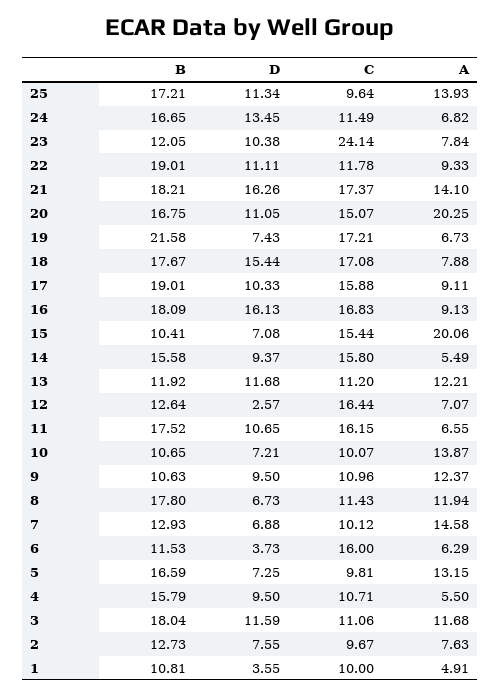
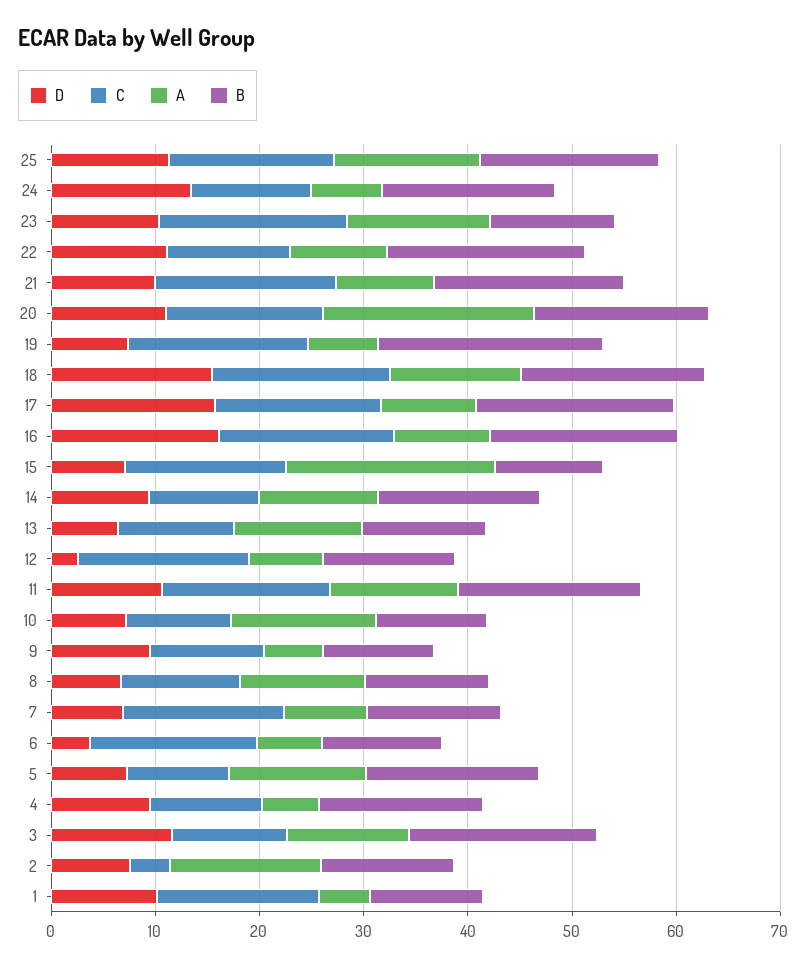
  {
    "B": {
      "25": 17.21,
      "24": 16.65,
      "23": 12.05,
      "22": 19.01,
      "21": 18.21,
      "20": 16.75,
      "19": 21.58,
      "18": 17.67,
      "17": 19.01,
      "16": 18.09,
      "15": 10.41,
      "14": 15.58,
      "13": 11.92,
      "12": 12.64,
      "11": 17.52,
      "10": 10.65,
      "9": 10.63,
-     "8": 17.8,
+     "8": 12,
      "7": 12.93,
      "6": 11.53,
      "5": 16.59,
      "4": 15.79,
      "3": 18.04,
      "2": 12.73,
      "1": 10.81
    },
    "D": {
      "25": 11.34,
      "24": 13.45,
      "23": 10.38,
      "22": 11.11,
-     "21": 16.26,
+     "21": 10,
      "20": 11.05,
      "19": 7.43,
      "18": 15.44,
-     "17": 10.33,
+     "17": 16,
      "16": 16.13,
      "15": 7.08,
      "14": 9.37,
-     "13": 11.68,
+     "13": 6,
      "12": 2.57,
      "11": 10.65,
      "10": 7.21,
      "9": 9.5,
      "8": 6.73,
      "7": 6.88,
      "6": 3.73,
      "5": 7.25,
      "4": 9.5,
      "3": 11.59,
      "2": 7.55,
-     "1": 3.55
+     "1": 10
    },
    "C": {
-     "25": 9.64,
+     "25": 16,
      "24": 11.49,
-     "23": 24.14,
+     "23": 18,
      "22": 11.78,
      "21": 17.37,
      "20": 15.07,
      "19": 17.21,
      "18": 17.08,
      "17": 15.88,
      "16": 16.83,
      "15": 15.44,
-     "14": 15.8,
+     "14": 10,
      "13": 11.2,
      "12": 16.44,
      "11": 16.15,
      "10": 10.07,
      "9": 10.96,
      "8": 11.43,
-     "7": 10.12,
+     "7": 16,
      "6": 16,
      "5": 9.81,
      "4": 10.71,
      "3": 11.06,
-     "2": 9.67,
+     "2": 4,
-     "1": 10
+     "1": 16
    },
    "A": {
      "25": 13.93,
      "24": 6.82,
-     "23": 7.84,
+     "23": 14,
      "22": 9.33,
-     "21": 14.1,
+     "21": 10,
      "20": 20.25,
      "19": 6.73,
-     "18": 7.88,
+     "18": 12,
      "17": 9.11,
      "16": 9.13,
      "15": 20.06,
-     "14": 5.49,
+     "14": 12,
      "13": 12.21,
      "12": 7.07,
-     "11": 6.55,
+     "11": 12,
      "10": 13.87,
-     "9": 12.37,
+     "9": 6,
      "8": 11.94,
-     "7": 14.58,
+     "7": 8,
      "6": 6.29,
      "5": 13.15,
      "4": 5.5,
      "3": 11.68,
-     "2": 7.63,
+     "2": 14,
      "1": 4.91
    }
  }

